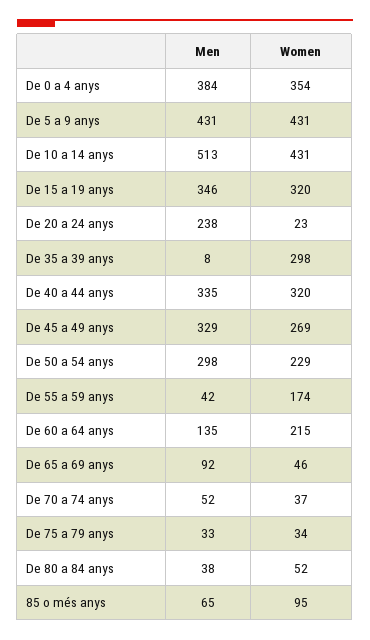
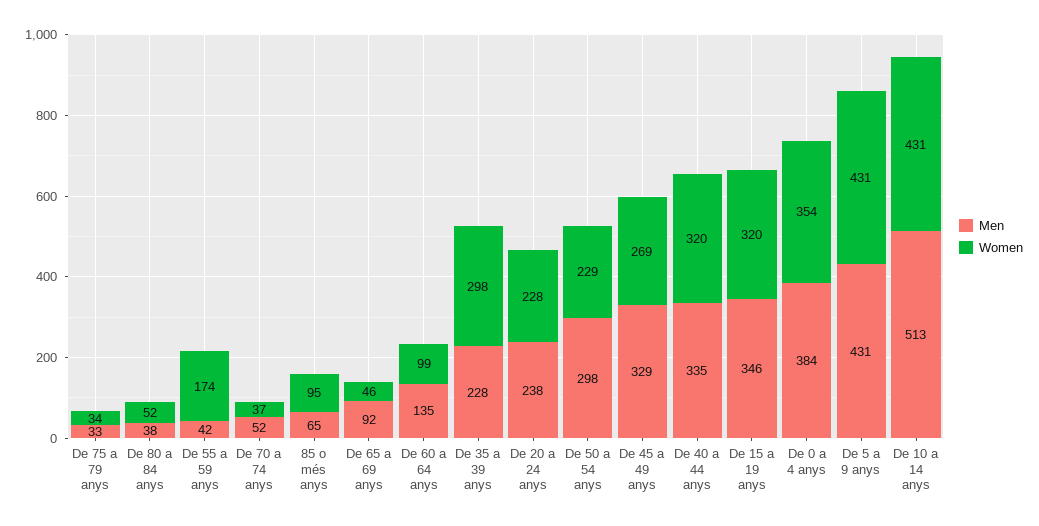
  {
    "Men": {
      "De 0 a 4 anys": 384,
      "De 5 a 9 anys": 431,
      "De 10 a 14 anys": 513,
      "De 15 a 19 anys": 346,
      "De 20 a 24 anys": 238,
-     "De 35 a 39 anys": 8,
+     "De 35 a 39 anys": 228,
      "De 40 a 44 anys": 335,
      "De 45 a 49 anys": 329,
      "De 50 a 54 anys": 298,
      "De 55 a 59 anys": 42,
      "De 60 a 64 anys": 135,
      "De 65 a 69 anys": 92,
      "De 70 a 74 anys": 52,
      "De 75 a 79 anys": 33,
      "De 80 a 84 anys": 38,
      "85 o més anys": 65
    },
    "Women": {
      "De 0 a 4 anys": 354,
      "De 5 a 9 anys": 431,
      "De 10 a 14 anys": 431,
      "De 15 a 19 anys": 320,
-     "De 20 a 24 anys": 23,
+     "De 20 a 24 anys": 228,
      "De 35 a 39 anys": 298,
      "De 40 a 44 anys": 320,
      "De 45 a 49 anys": 269,
      "De 50 a 54 anys": 229,
      "De 55 a 59 anys": 174,
-     "De 60 a 64 anys": 215,
+     "De 60 a 64 anys": 99,
      "De 65 a 69 anys": 46,
      "De 70 a 74 anys": 37,
      "De 75 a 79 anys": 34,
      "De 80 a 84 anys": 52,
      "85 o més anys": 95
    }
  }

